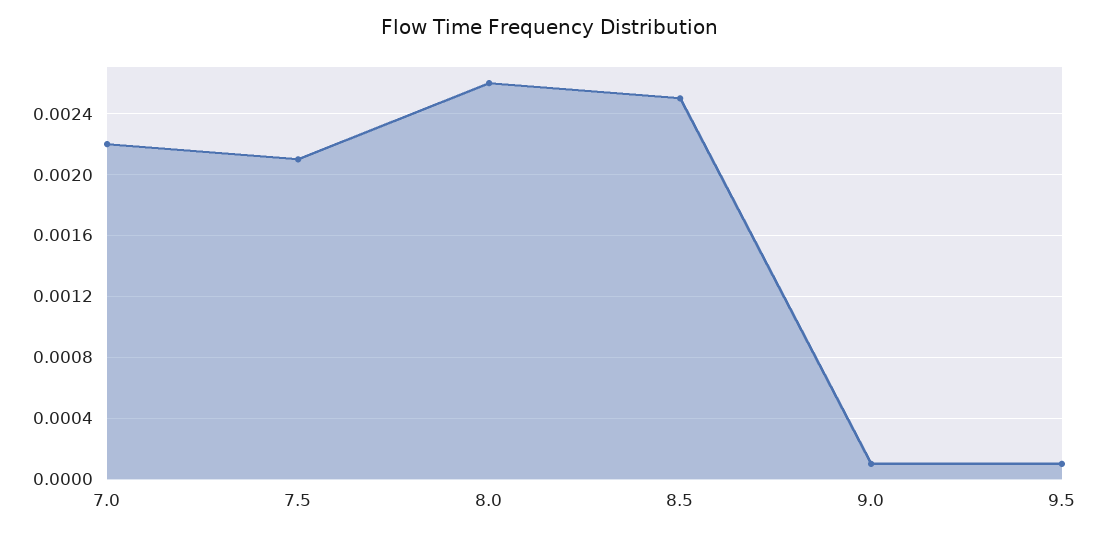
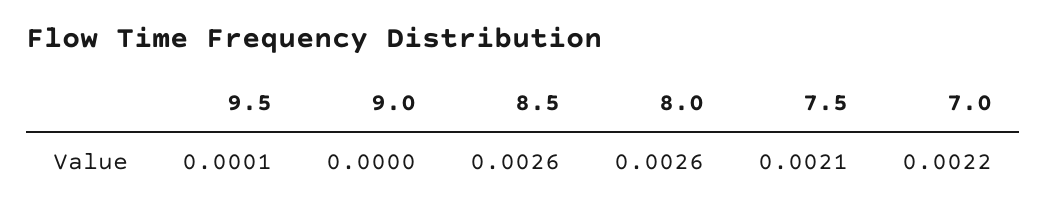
  {
    "7.0": 0.0022,
    "7.5": 0.0021,
    "8.0": 0.0026,
-   "8.5": 0.0025,
+   "8.5": 0.0026,
-   "9.0": 0.0001,
+   "9.0": 0,
    "9.5": 0.0001
  }

